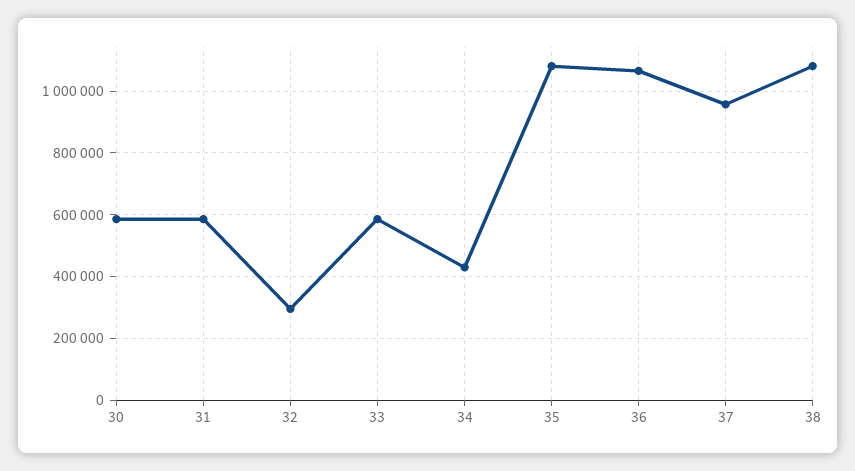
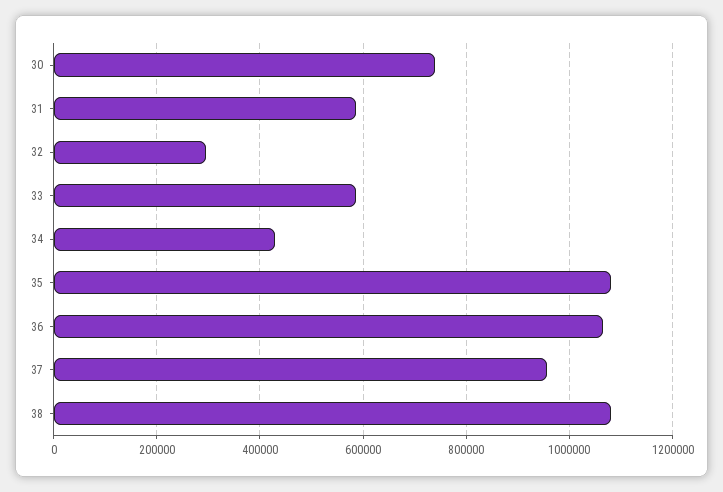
  {
-   "30": 580000,
+   "30": 740000,
    "31": 580000,
    "32": 300000,
    "33": 580000,
    "34": 420000,
    "35": 1080000,
    "36": 1060000,
    "37": 960000,
    "38": 1080000
  }

